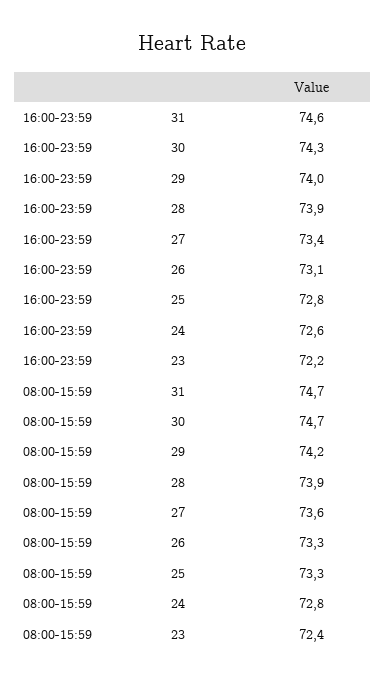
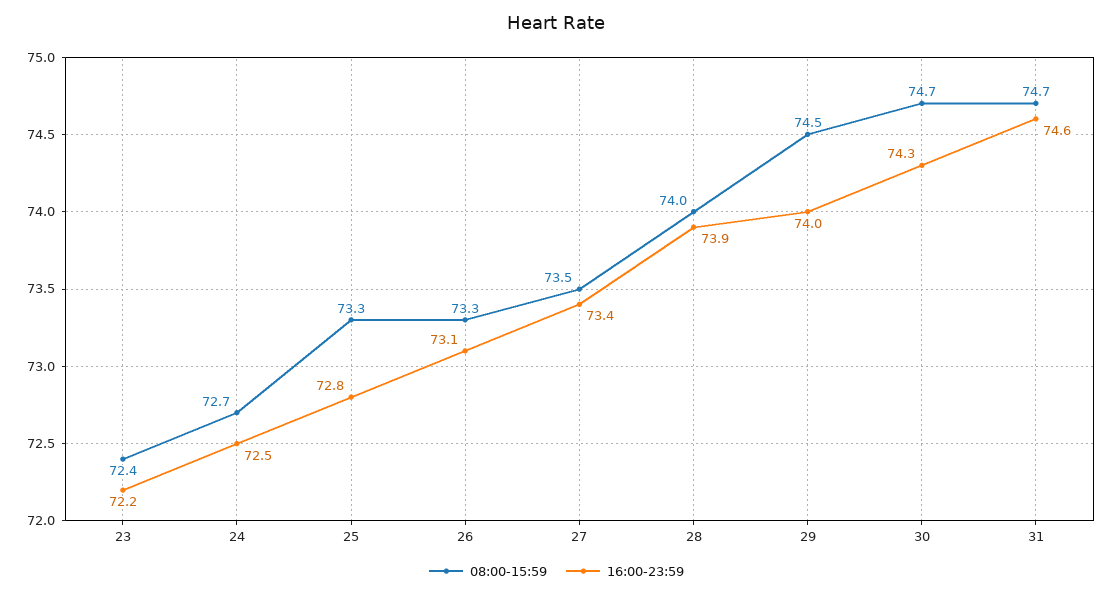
  {
    "16:00-23:59": {
      "31": 74.6,
      "30": 74.3,
      "29": 74,
      "28": 73.9,
      "27": 73.4,
      "26": 73.1,
      "25": 72.8,
-     "24": 72.6,
+     "24": 72.5,
      "23": 72.2
    },
    "08:00-15:59": {
      "31": 74.7,
      "30": 74.7,
-     "29": 74.2,
+     "29": 74.5,
-     "28": 73.9,
+     "28": 74,
-     "27": 73.6,
+     "27": 73.5,
      "26": 73.3,
      "25": 73.3,
-     "24": 72.8,
+     "24": 72.7,
      "23": 72.4
    }
  }

